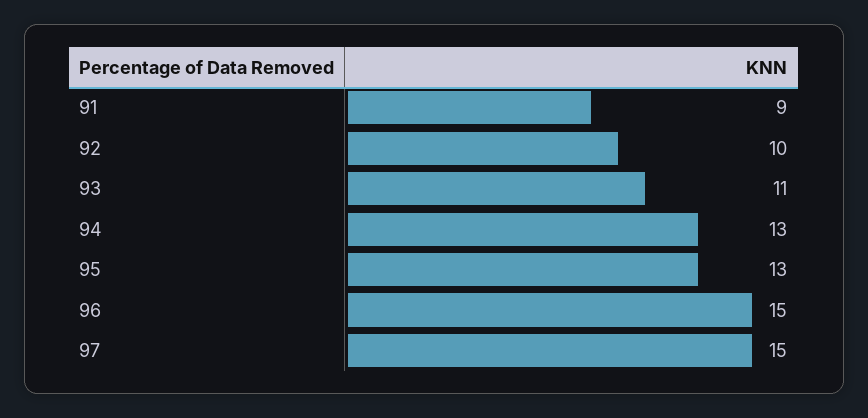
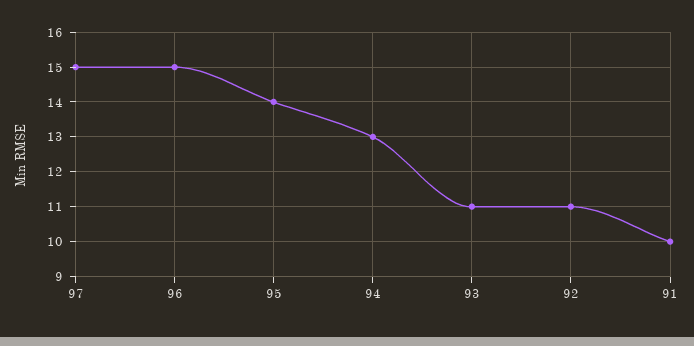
  {
-   "91": 9,
+   "91": 10,
-   "92": 10,
+   "92": 11,
    "93": 11,
    "94": 13,
-   "95": 13,
+   "95": 14,
    "96": 15,
    "97": 15
  }

